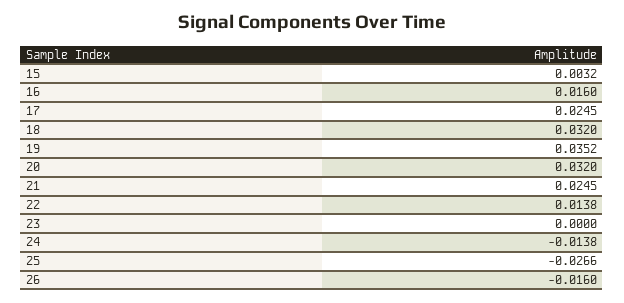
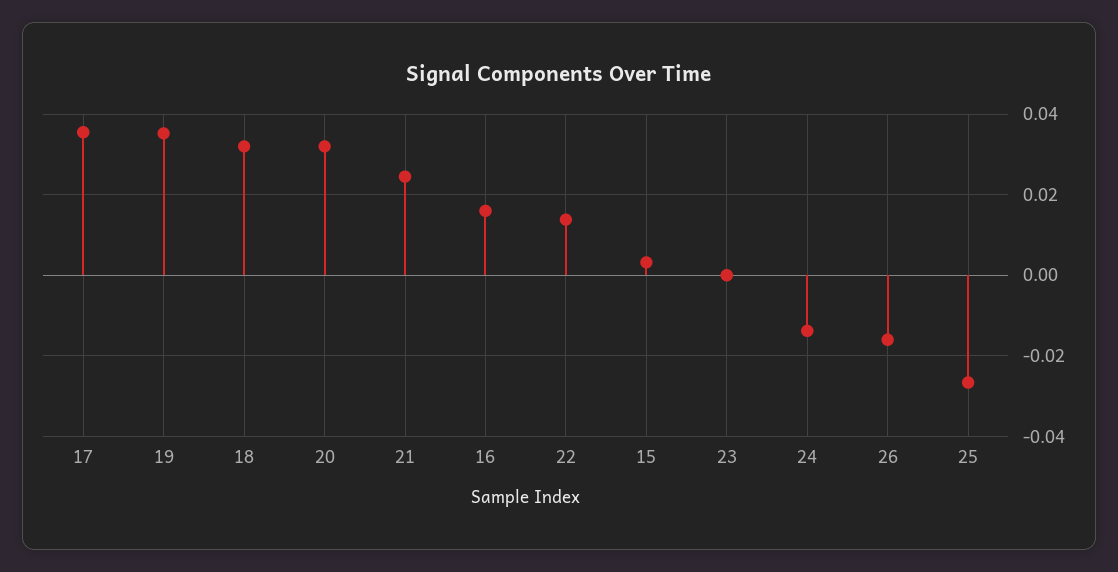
  {
    "15": 0.0032,
    "16": 0.016,
-   "17": 0.0245,
+   "17": 0.036,
    "18": 0.032,
    "19": 0.0352,
    "20": 0.032,
    "21": 0.0245,
    "22": 0.0138,
    "23": 0,
    "24": -0.0138,
    "25": -0.0266,
    "26": -0.016
  }

